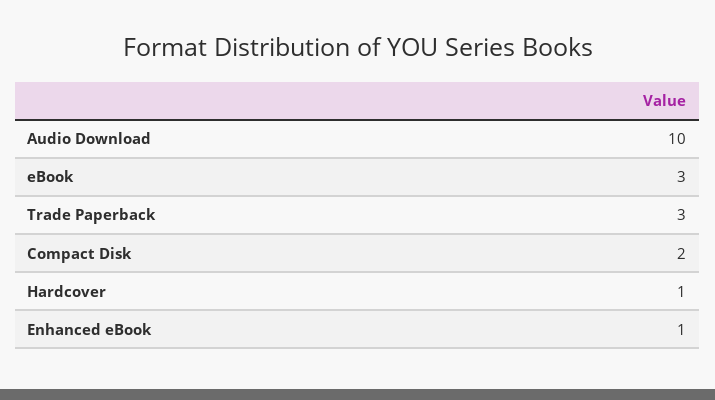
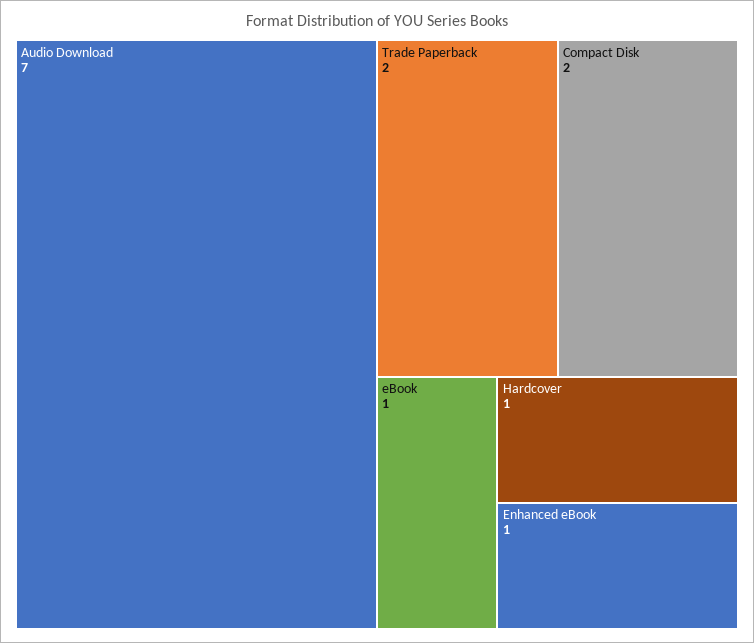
  {
-   "Audio Download": 10,
+   "Audio Download": 7,
-   "eBook": 3,
+   "eBook": 1,
-   "Trade Paperback": 3,
+   "Trade Paperback": 2,
    "Compact Disk": 2,
    "Hardcover": 1,
    "Enhanced eBook": 1
  }

